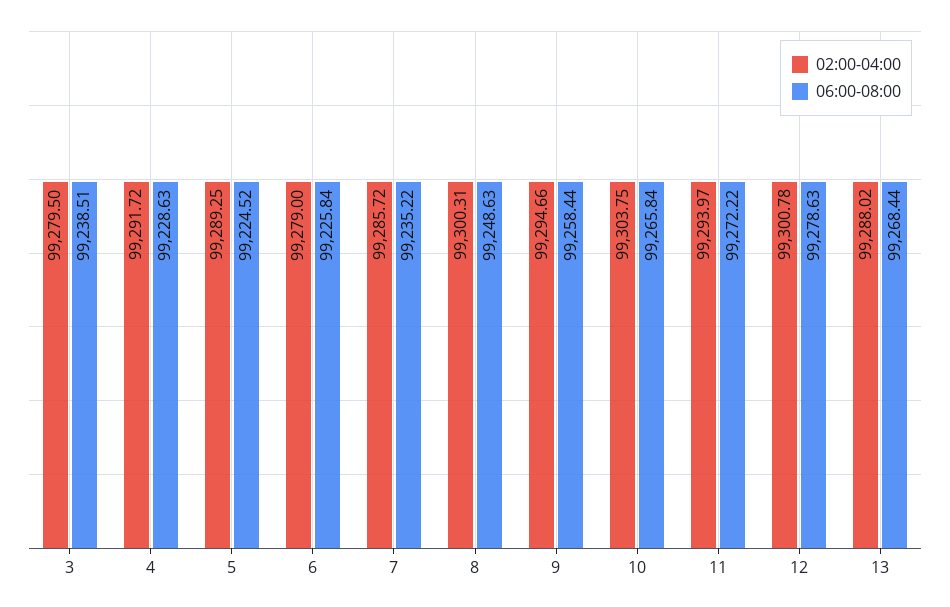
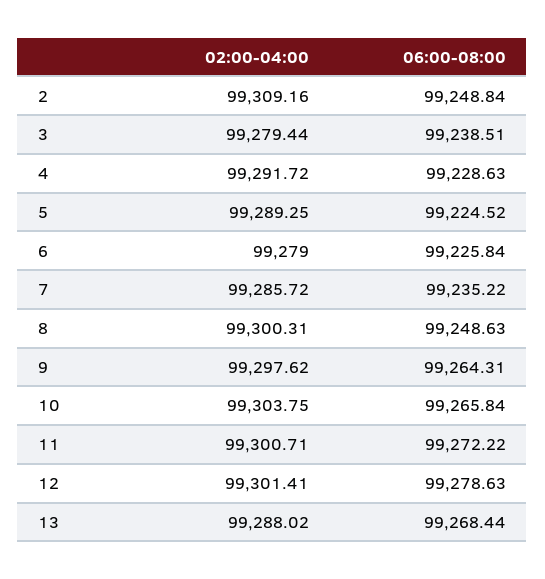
  {
    "02:00-04:00": {
-     "3": 99279.5,
+     "3": 99279.44,
      "4": 99291.72,
      "5": 99289.25,
      "6": 99279,
      "7": 99285.72,
      "8": 99300.31,
-     "9": 99294.66,
+     "9": 99297.62,
      "10": 99303.75,
-     "11": 99293.97,
+     "11": 99300.71,
-     "12": 99300.78,
+     "12": 99301.41,
-     "13": 99288.02
+     "13": 99288.02,
+     "2": 99309.16
    },
    "06:00-08:00": {
      "3": 99238.51,
      "4": 99228.63,
      "5": 99224.52,
      "6": 99225.84,
      "7": 99235.22,
      "8": 99248.63,
-     "9": 99258.44,
+     "9": 99264.31,
      "10": 99265.84,
      "11": 99272.22,
      "12": 99278.63,
-     "13": 99268.44
+     "13": 99268.44,
+     "2": 99248.84
    }
  }

